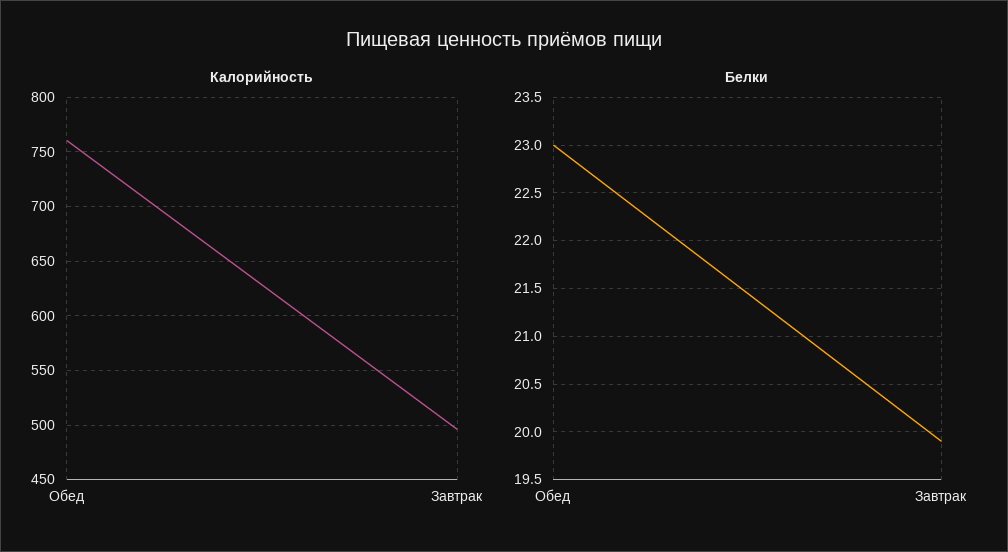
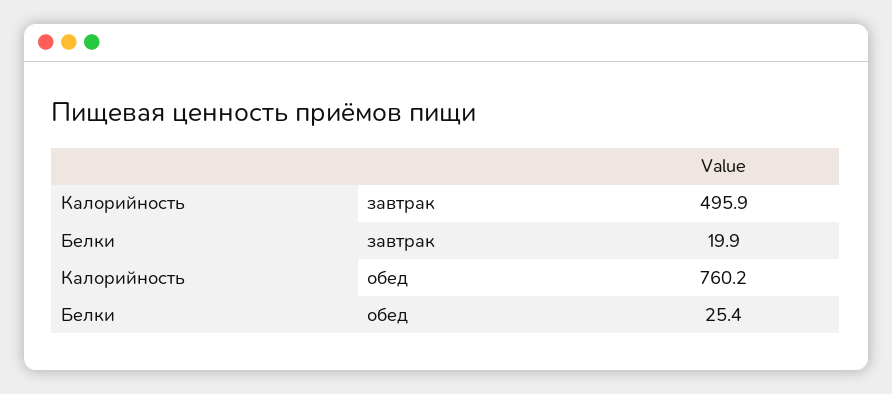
  {
    "Калорийность": {
      "Обед": 760.2,
      "Завтрак": 495.9
    },
    "Белки": {
-     "Обед": 23,
+     "Обед": 25.4,
      "Завтрак": 19.9
    }
  }

